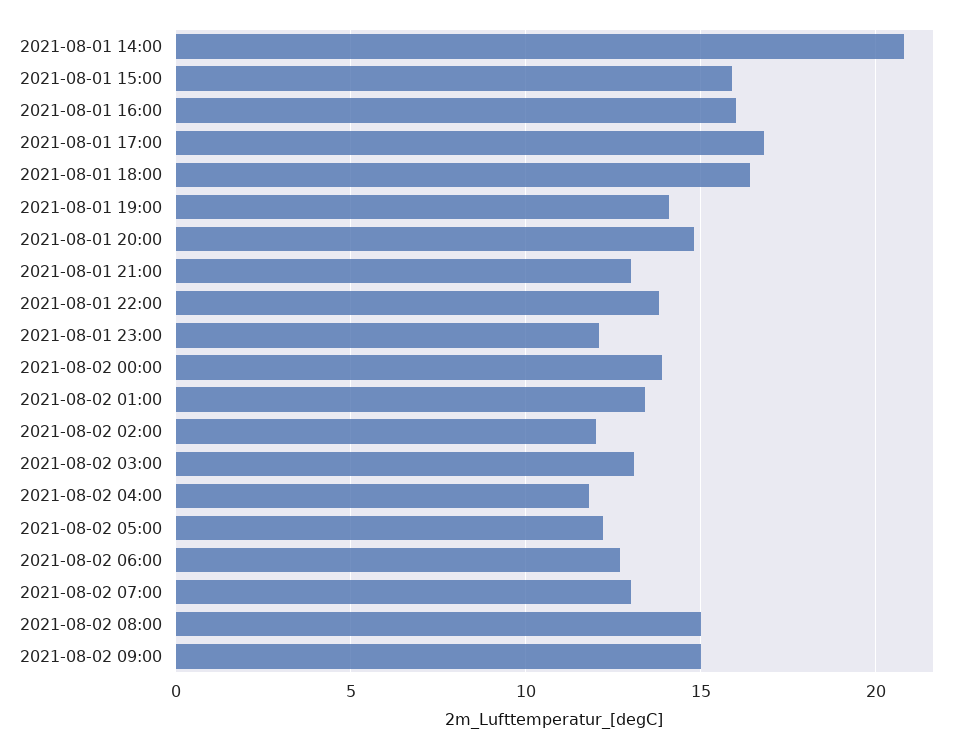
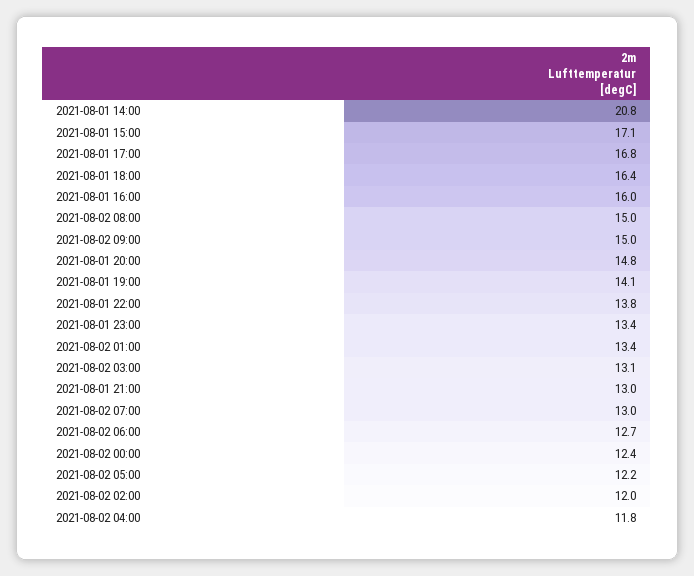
  {
    "2021-08-01 14:00": 20.8,
-   "2021-08-01 15:00": 16,
+   "2021-08-01 15:00": 17.1,
    "2021-08-01 16:00": 16,
    "2021-08-01 17:00": 16.8,
    "2021-08-01 18:00": 16.4,
    "2021-08-01 19:00": 14.1,
    "2021-08-01 20:00": 14.8,
    "2021-08-01 21:00": 13,
    "2021-08-01 22:00": 13.8,
-   "2021-08-01 23:00": 12,
+   "2021-08-01 23:00": 13.4,
-   "2021-08-02 00:00": 14,
+   "2021-08-02 00:00": 12.4,
    "2021-08-02 01:00": 13.4,
    "2021-08-02 02:00": 12,
    "2021-08-02 03:00": 13.1,
    "2021-08-02 04:00": 11.8,
    "2021-08-02 05:00": 12.2,
    "2021-08-02 06:00": 12.7,
    "2021-08-02 07:00": 13,
    "2021-08-02 08:00": 15,
    "2021-08-02 09:00": 15
  }

